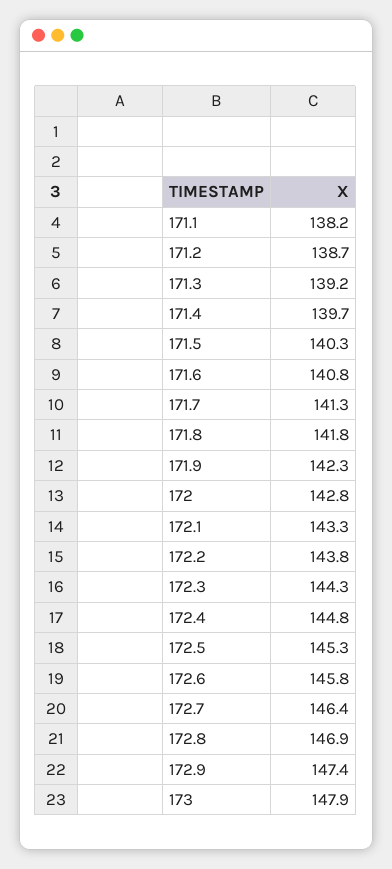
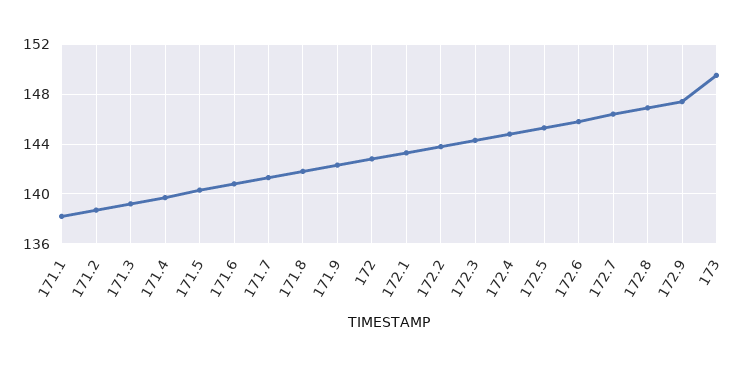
  {
    "171.1": 138.2,
    "171.2": 138.7,
    "171.3": 139.2,
    "171.4": 139.7,
    "171.5": 140.3,
    "171.6": 140.8,
    "171.7": 141.3,
    "171.8": 141.8,
    "171.9": 142.3,
    "172": 142.8,
    "172.1": 143.3,
    "172.2": 143.8,
    "172.3": 144.3,
    "172.4": 144.8,
    "172.5": 145.3,
    "172.6": 145.8,
    "172.7": 146.4,
    "172.8": 146.9,
    "172.9": 147.4,
-   "173": 147.9
+   "173": 149.5
  }

